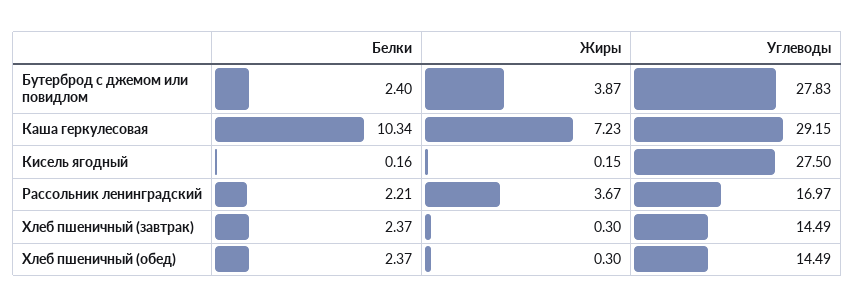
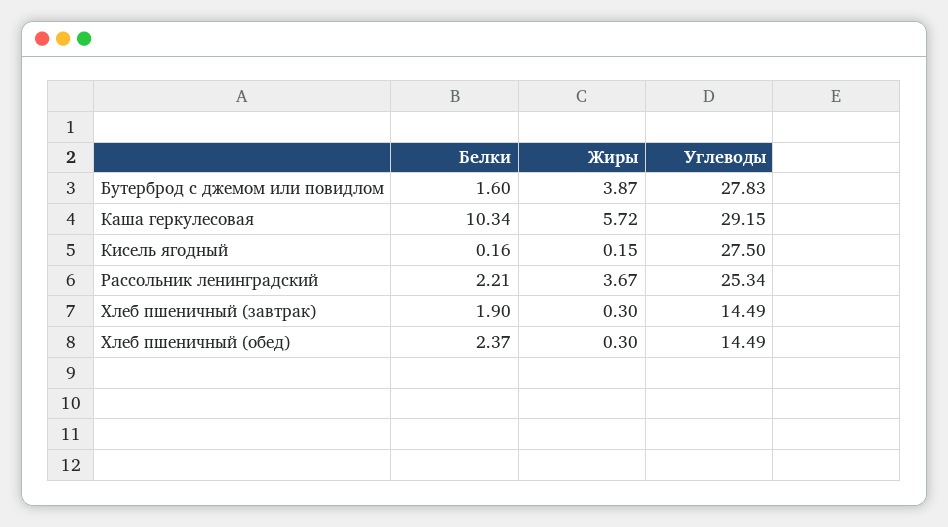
  {
    "Белки": {
-     "Бутерброд с джемом или повидлом": 2.4,
+     "Бутерброд с джемом или повидлом": 1.6,
      "Каша геркулесовая": 10.34,
      "Кисель ягодный": 0.16,
      "Рассольник ленинградский": 2.21,
-     "Хлеб пшеничный (завтрак)": 2.37,
+     "Хлеб пшеничный (завтрак)": 1.9,
      "Хлеб пшеничный (обед)": 2.37
    },
    "Жиры": {
      "Бутерброд с джемом или повидлом": 3.87,
-     "Каша геркулесовая": 7.23,
+     "Каша геркулесовая": 5.72,
      "Кисель ягодный": 0.15,
      "Рассольник ленинградский": 3.67,
      "Хлеб пшеничный (завтрак)": 0.3,
      "Хлеб пшеничный (обед)": 0.3
    },
    "Углеводы": {
      "Бутерброд с джемом или повидлом": 27.83,
      "Каша геркулесовая": 29.15,
      "Кисель ягодный": 27.5,
-     "Рассольник ленинградский": 16.97,
+     "Рассольник ленинградский": 25.34,
      "Хлеб пшеничный (завтрак)": 14.49,
      "Хлеб пшеничный (обед)": 14.49
    }
  }

